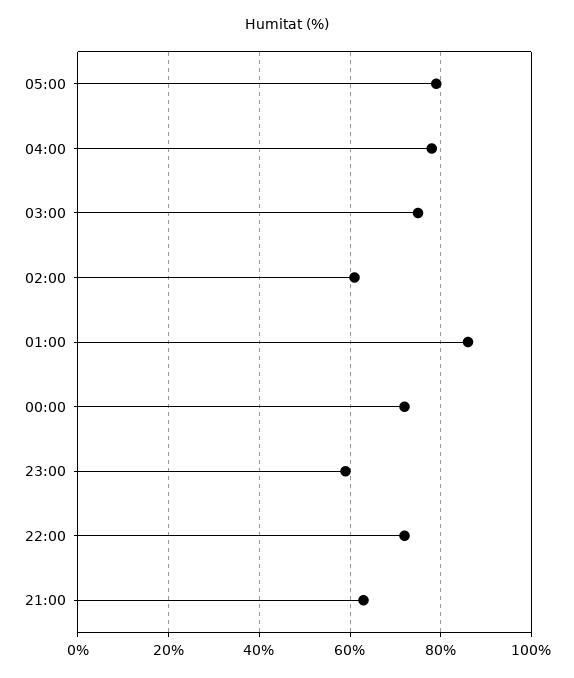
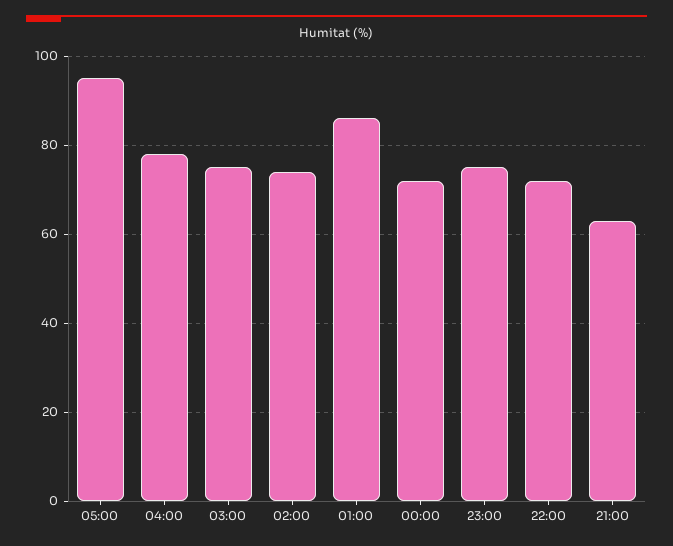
  {
-   "05:00": 80,
+   "05:00": 95,
    "04:00": 80,
    "03:00": 75,
-   "02:00": 60,
+   "02:00": 75,
    "01:00": 85,
    "00:00": 70,
-   "23:00": 60,
+   "23:00": 75,
    "22:00": 70,
    "21:00": 65
  }

